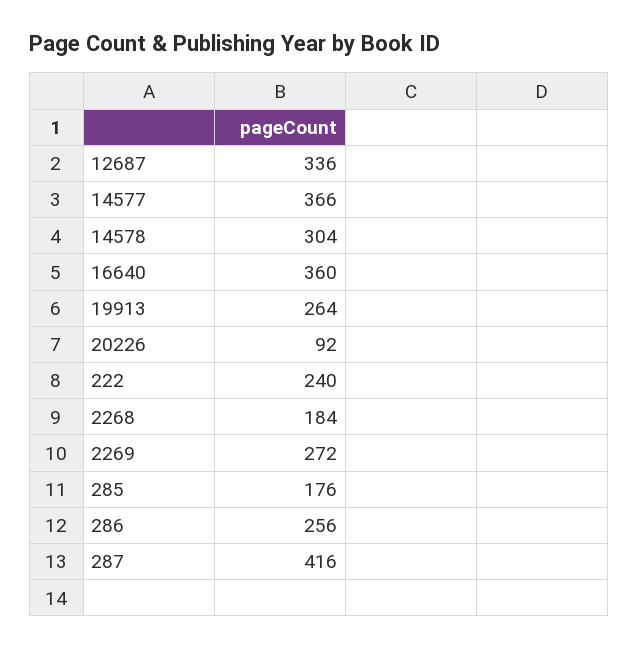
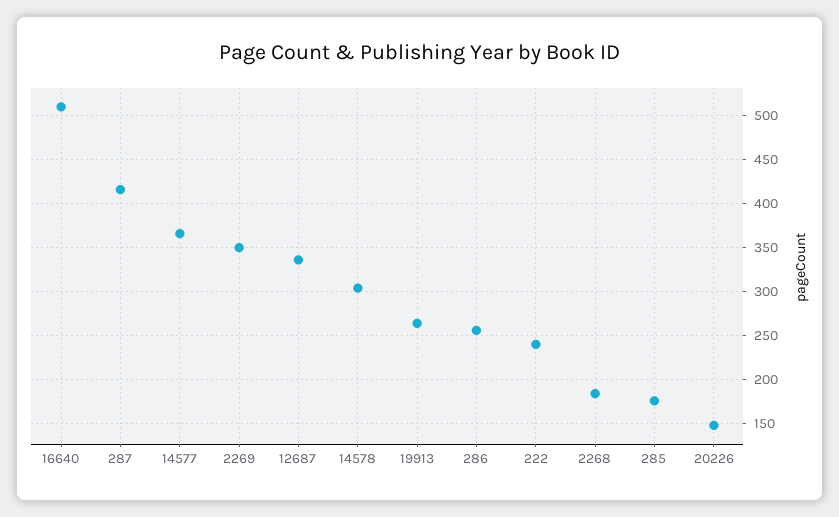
  {
    "12687": 336,
    "14577": 366,
    "14578": 304,
-   "16640": 360,
+   "16640": 510,
    "19913": 264,
-   "20226": 92,
+   "20226": 150,
    "222": 240,
    "2268": 184,
-   "2269": 272,
+   "2269": 350,
    "285": 176,
    "286": 256,
    "287": 416
  }

